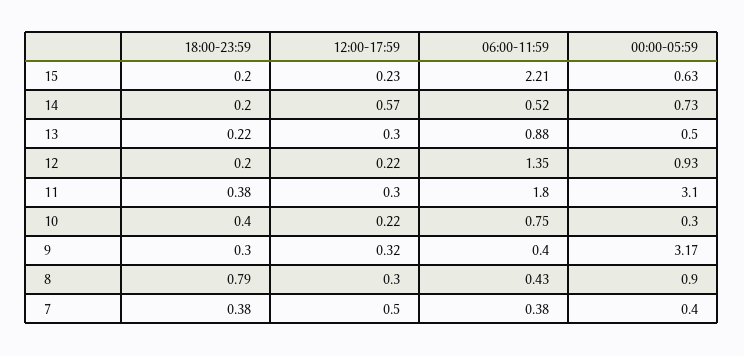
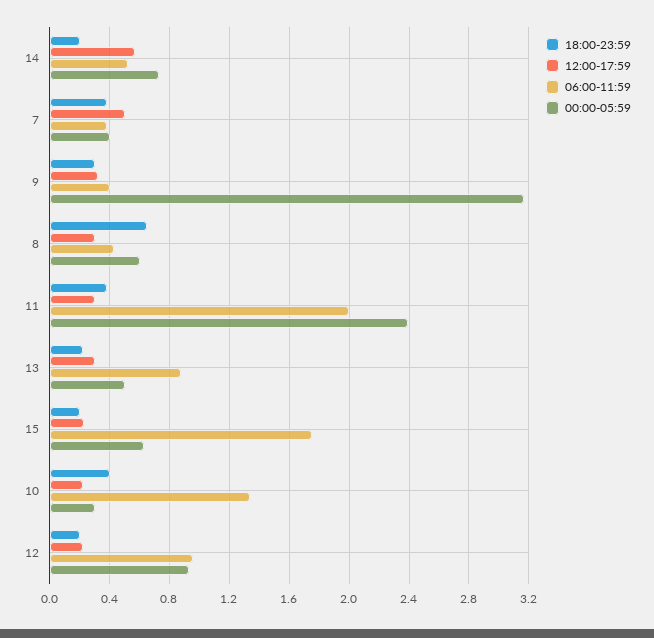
  {
    "18:00-23:59": {
      "15": 0.2,
      "14": 0.2,
      "13": 0.22,
      "12": 0.2,
      "11": 0.38,
      "10": 0.4,
      "9": 0.3,
-     "8": 0.79,
+     "8": 0.65,
      "7": 0.38
    },
    "12:00-17:59": {
      "15": 0.23,
      "14": 0.57,
      "13": 0.3,
      "12": 0.22,
      "11": 0.3,
      "10": 0.22,
      "9": 0.32,
      "8": 0.3,
      "7": 0.5
    },
    "06:00-11:59": {
-     "15": 2.21,
+     "15": 1.75,
      "14": 0.52,
      "13": 0.88,
-     "12": 1.35,
+     "12": 0.95,
-     "11": 1.8,
+     "11": 2,
-     "10": 0.75,
+     "10": 1.35,
      "9": 0.4,
      "8": 0.43,
      "7": 0.38
    },
    "00:00-05:59": {
      "15": 0.63,
      "14": 0.73,
      "13": 0.5,
      "12": 0.93,
-     "11": 3.1,
+     "11": 2.4,
      "10": 0.3,
      "9": 3.17,
-     "8": 0.9,
+     "8": 0.6,
      "7": 0.4
    }
  }

